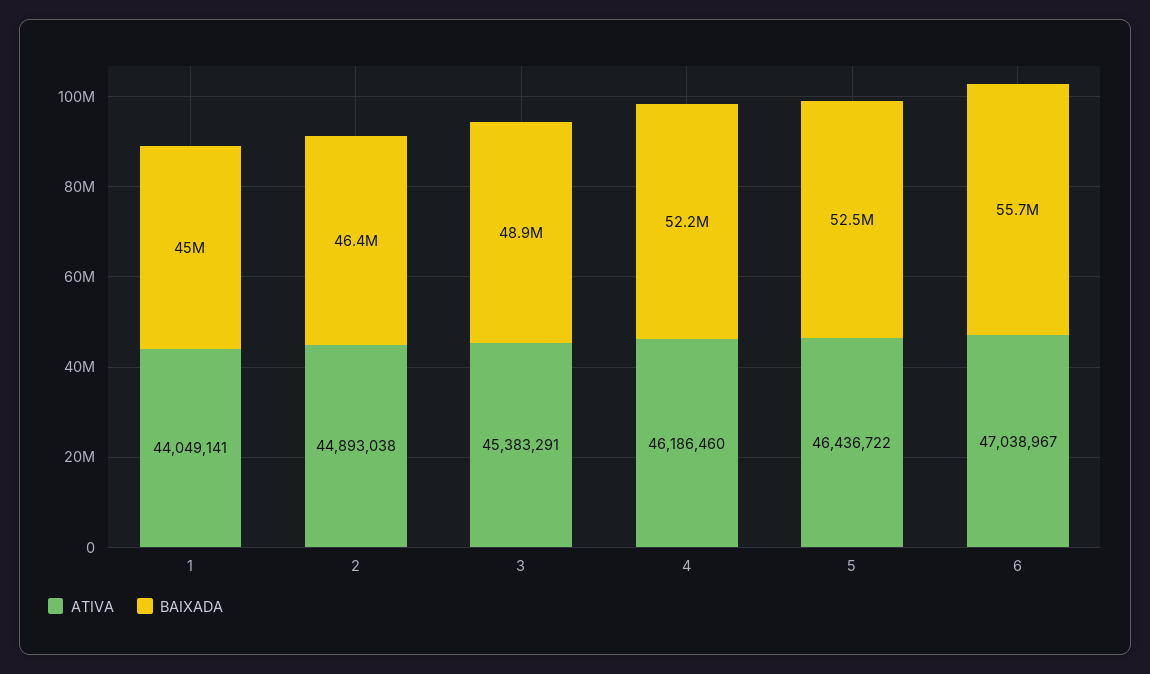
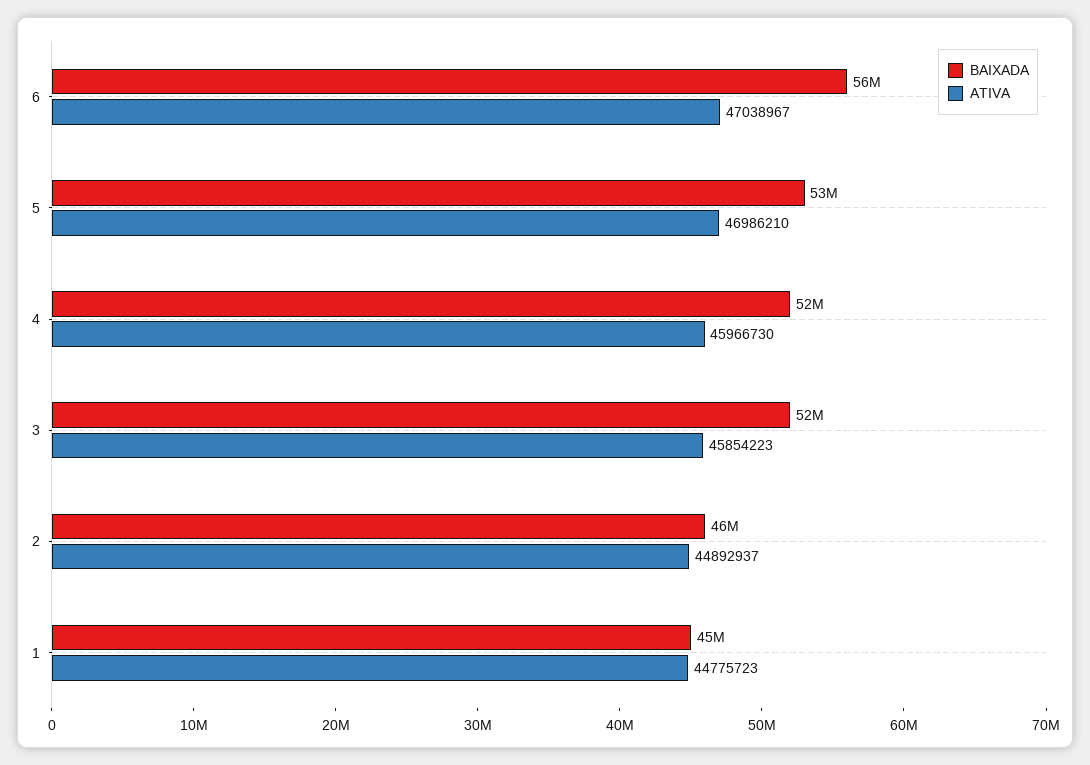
  {
    "ATIVA": {
-     "1": 44049141,
+     "1": 44775723,
-     "2": 44893038,
+     "2": 44892937,
-     "3": 45383291,
+     "3": 45854223,
-     "4": 46186460,
+     "4": 45966730,
-     "5": 46436722,
+     "5": 46986210,
      "6": 47038967
    },
    "BAIXADA": {
      "1": 45000000,
      "2": 46400000,
-     "3": 48900000,
+     "3": 52000000,
      "4": 52200000,
      "5": 52500000,
      "6": 55700000
    }
  }

